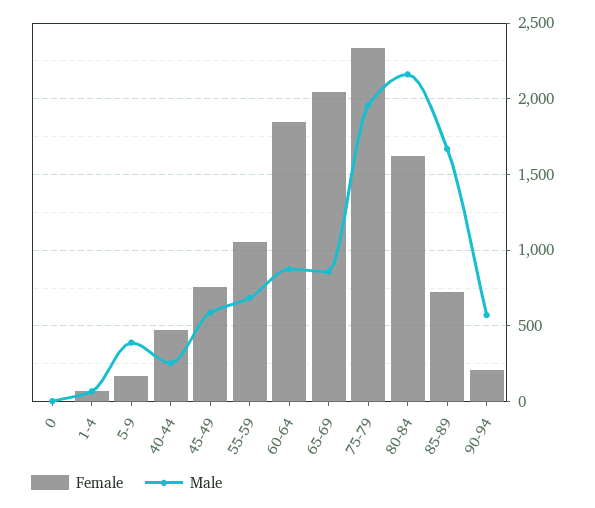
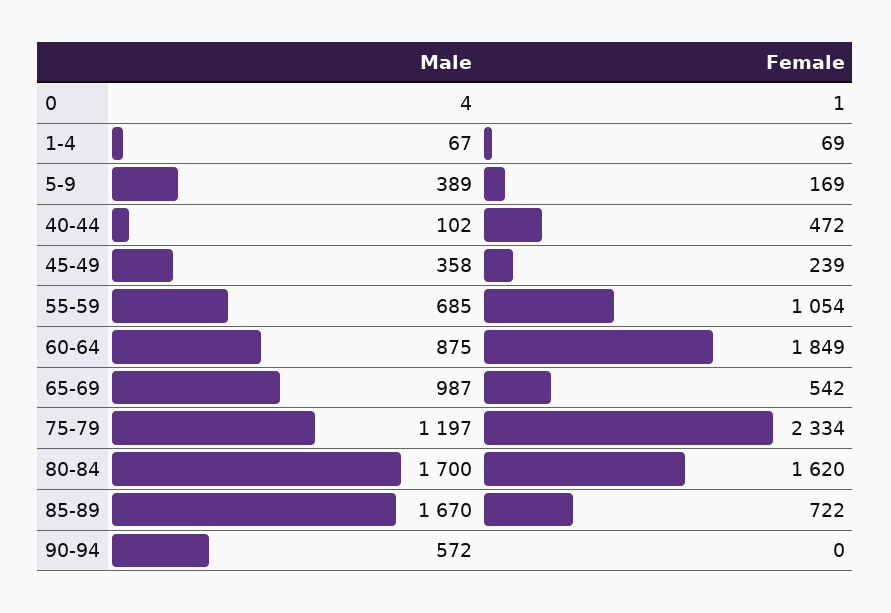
  {
    "Female": {
      "0": 1,
      "1-4": 69,
      "5-9": 169,
      "40-44": 472,
-     "45-49": 750,
+     "45-49": 239,
      "55-59": 1054,
      "60-64": 1849,
-     "65-69": 2050,
+     "65-69": 542,
      "75-79": 2334,
      "80-84": 1620,
      "85-89": 722,
-     "90-94": 200
+     "90-94": 0
    },
    "Male": {
      "0": 4,
      "1-4": 67,
      "5-9": 389,
-     "40-44": 250,
+     "40-44": 102,
-     "45-49": 600,
+     "45-49": 358,
      "55-59": 685,
      "60-64": 875,
-     "65-69": 850,
+     "65-69": 987,
-     "75-79": 1950,
+     "75-79": 1197,
-     "80-84": 2150,
+     "80-84": 1700,
      "85-89": 1670,
      "90-94": 572
    }
  }

